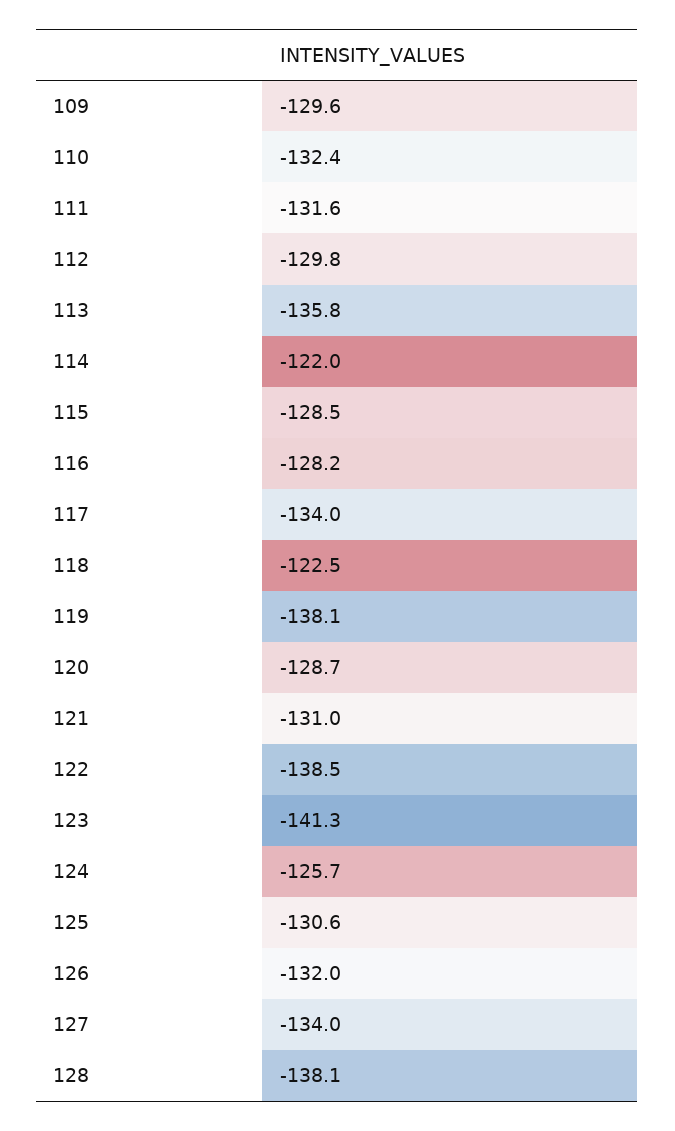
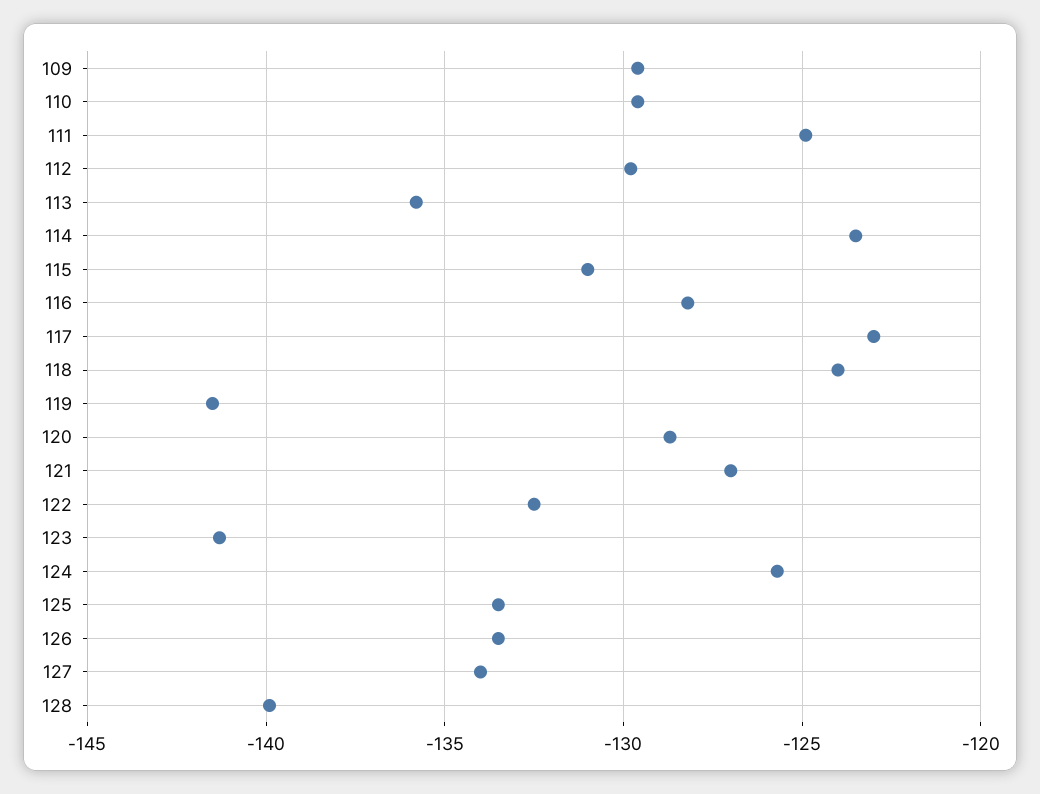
  {
    "109": -129.6,
-   "110": -132.4,
+   "110": -129.5,
-   "111": -131.6,
+   "111": -125,
    "112": -129.8,
    "113": -135.8,
-   "114": -122,
+   "114": -123.5,
-   "115": -128.5,
+   "115": -131,
    "116": -128.2,
-   "117": -134,
+   "117": -123,
-   "118": -122.5,
+   "118": -124,
-   "119": -138.1,
+   "119": -141.5,
    "120": -128.7,
-   "121": -131,
+   "121": -127,
-   "122": -138.5,
+   "122": -132.5,
    "123": -141.3,
    "124": -125.7,
-   "125": -130.6,
+   "125": -133.5,
-   "126": -132,
+   "126": -133.5,
    "127": -134,
-   "128": -138.1
+   "128": -140
  }

